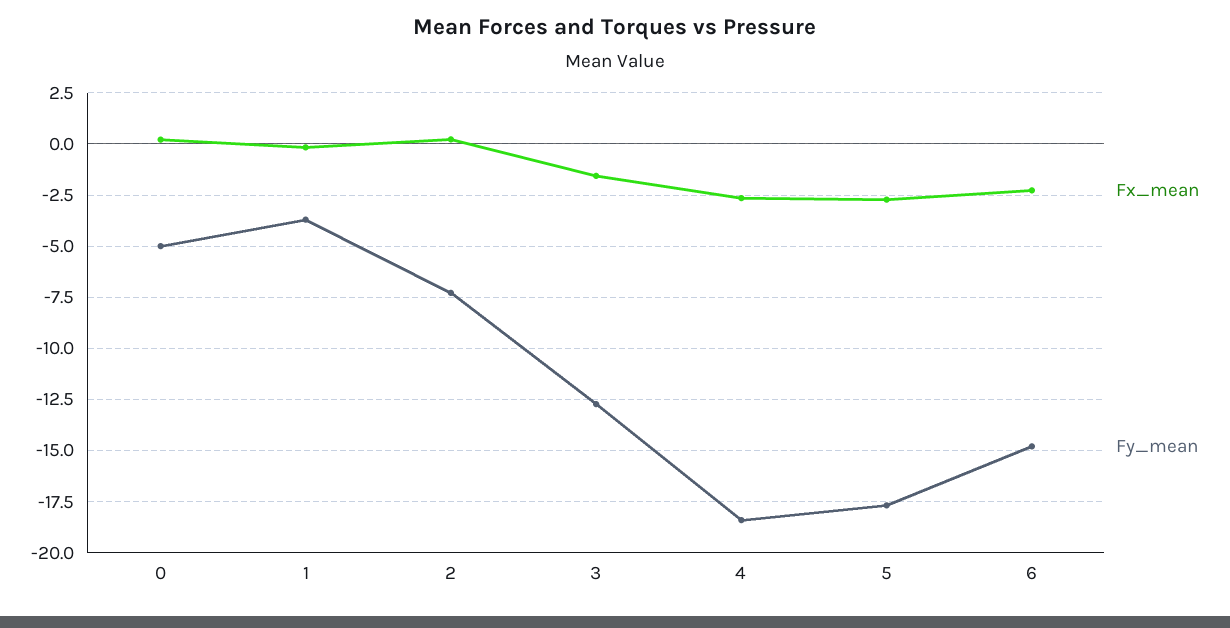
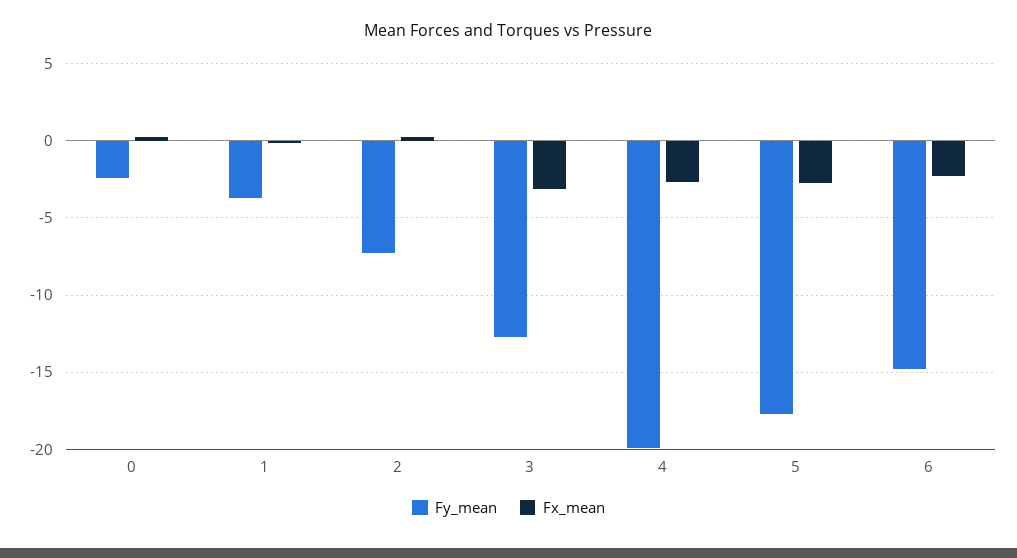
  {
    "Fx_mean": {
      "0": 0,
      "1": 0,
      "2": 0,
-     "3": -1.5,
+     "3": -3,
      "4": -2.5,
      "5": -2.5,
      "6": -2.5
    },
    "Fy_mean": {
-     "0": -5,
+     "0": -2.5,
      "1": -3.5,
      "2": -7.5,
      "3": -12.5,
-     "4": -18.5,
+     "4": -20,
      "5": -17.5,
      "6": -15
    }
  }

